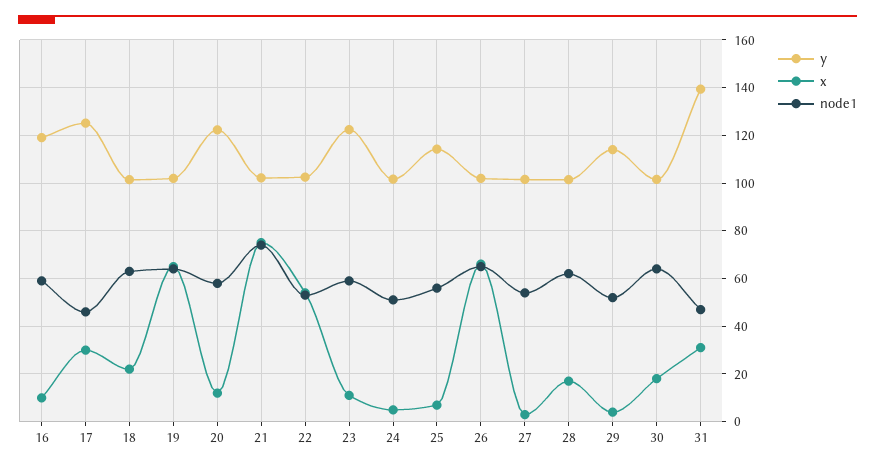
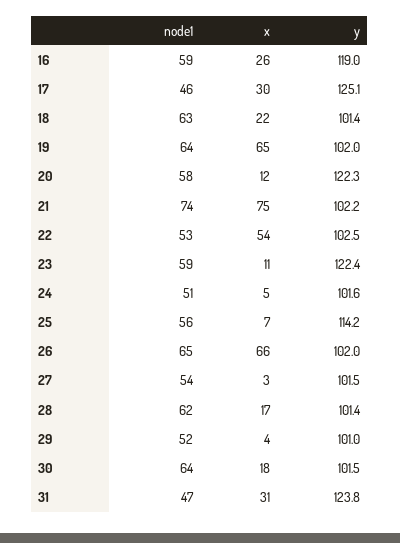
  {
    "y": {
      "16": 119,
      "17": 125.1,
      "18": 101.4,
      "19": 102,
      "20": 122.3,
      "21": 102.2,
      "22": 102.5,
      "23": 122.4,
      "24": 101.6,
      "25": 114.2,
      "26": 102,
      "27": 101.5,
      "28": 101.4,
-     "29": 115,
+     "29": 101,
      "30": 101.5,
-     "31": 140
+     "31": 123.8
    },
    "x": {
-     "16": 10,
+     "16": 26,
      "17": 30,
      "18": 22,
      "19": 65,
      "20": 12,
      "21": 75,
      "22": 54,
      "23": 11,
      "24": 5,
      "25": 7,
      "26": 66,
      "27": 3,
      "28": 17,
      "29": 4,
      "30": 18,
      "31": 31
    },
    "node1": {
      "16": 59,
      "17": 46,
      "18": 63,
      "19": 64,
      "20": 58,
      "21": 74,
      "22": 53,
      "23": 59,
      "24": 51,
      "25": 56,
      "26": 65,
      "27": 54,
      "28": 62,
      "29": 52,
      "30": 64,
      "31": 47
    }
  }

